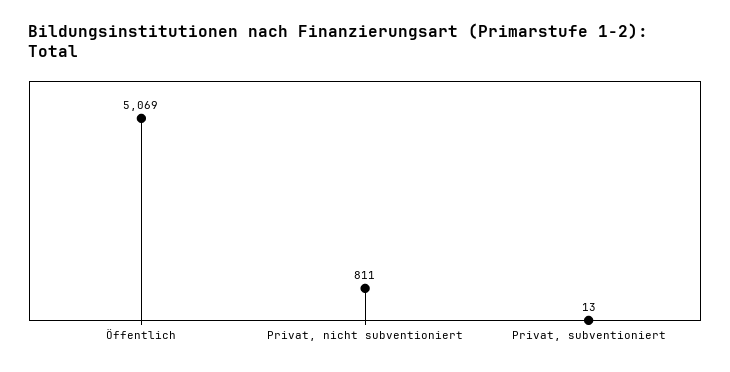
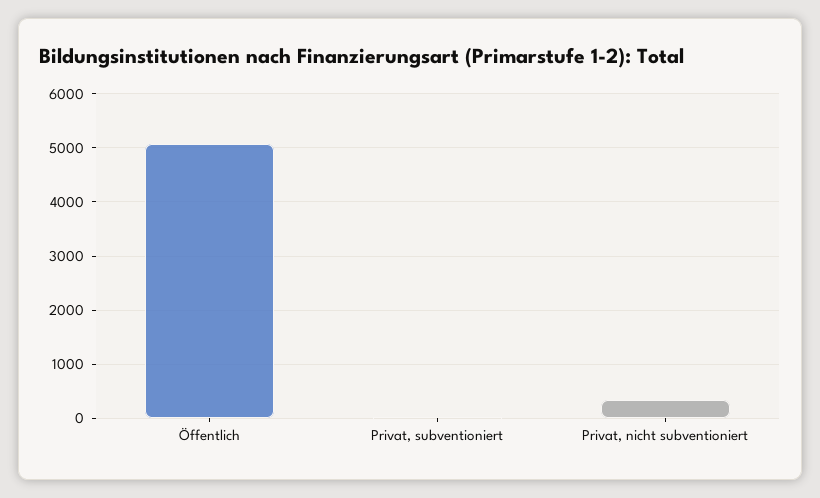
  {
    "Öffentlich": 5069,
-   "Privat, nicht subventioniert": 811,
+   "Privat, nicht subventioniert": 400,
    "Privat, subventioniert": 13
  }

